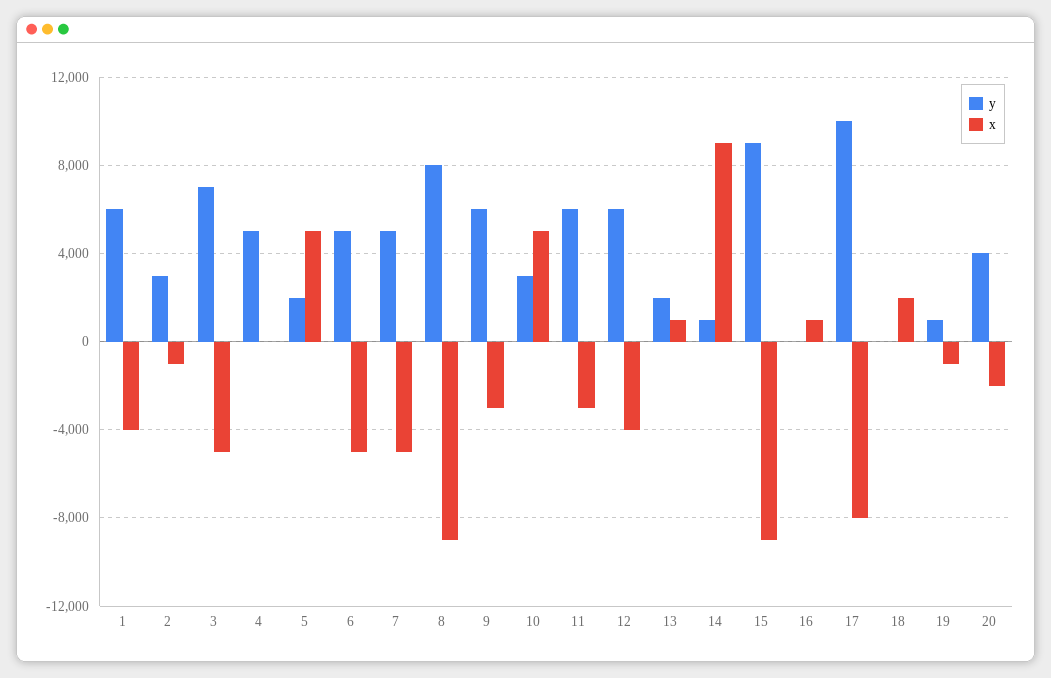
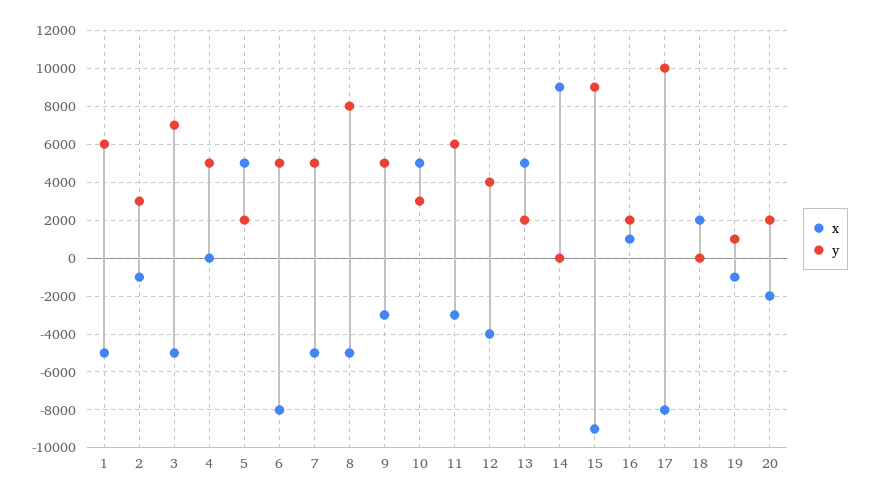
  {
    "y": {
      "1": 6000,
      "2": 3000,
      "3": 7000,
      "4": 5000,
      "5": 2000,
      "6": 5000,
      "7": 5000,
      "8": 8000,
-     "9": 6000,
+     "9": 5000,
      "10": 3000,
      "11": 6000,
-     "12": 6000,
+     "12": 4000,
      "13": 2000,
-     "14": 1000,
+     "14": 0,
      "15": 9000,
-     "16": 0,
+     "16": 2000,
      "17": 10000,
      "18": 0,
      "19": 1000,
-     "20": 4000
+     "20": 2000
    },
    "x": {
-     "1": -4000,
+     "1": -5000,
      "2": -1000,
      "3": -5000,
      "4": 0,
      "5": 5000,
-     "6": -5000,
+     "6": -8000,
      "7": -5000,
-     "8": -9000,
+     "8": -5000,
      "9": -3000,
      "10": 5000,
      "11": -3000,
      "12": -4000,
-     "13": 1000,
+     "13": 5000,
      "14": 9000,
      "15": -9000,
      "16": 1000,
      "17": -8000,
      "18": 2000,
      "19": -1000,
      "20": -2000
    }
  }

